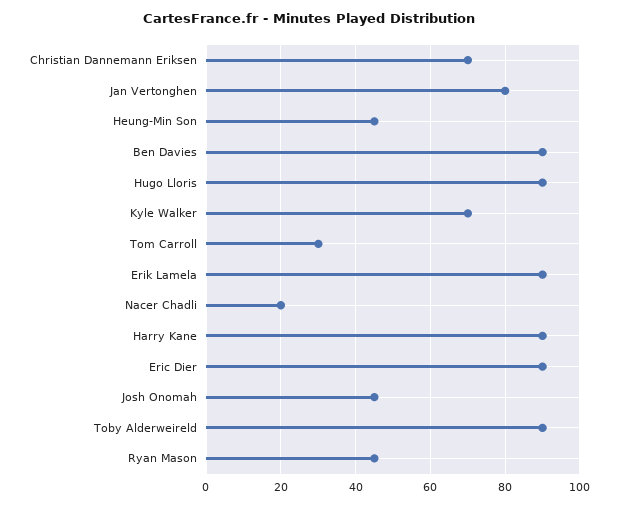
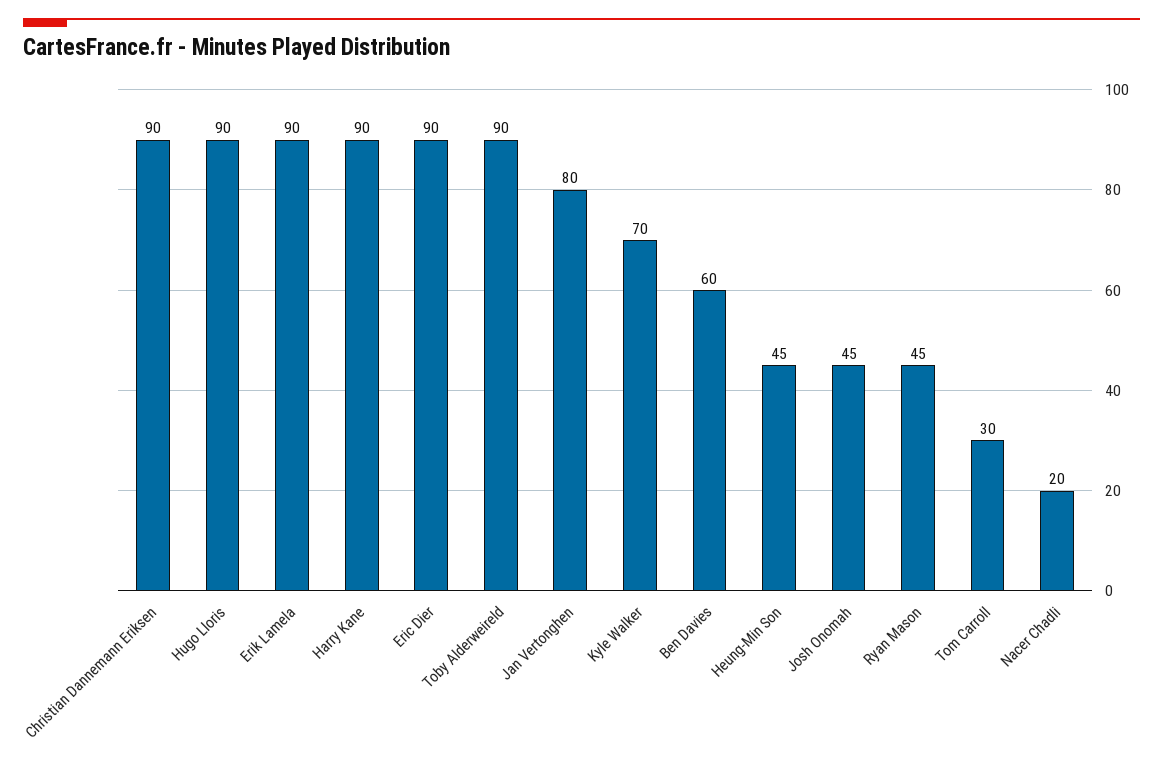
  {
-   "Christian Dannemann Eriksen": 70,
+   "Christian Dannemann Eriksen": 90,
    "Jan Vertonghen": 80,
    "Heung-Min Son": 45,
-   "Ben Davies": 90,
+   "Ben Davies": 60,
    "Hugo Lloris": 90,
    "Kyle Walker": 70,
    "Tom Carroll": 30,
    "Erik Lamela": 90,
    "Nacer Chadli": 20,
    "Harry Kane": 90,
    "Eric Dier": 90,
    "Josh Onomah": 45,
    "Toby Alderweireld": 90,
    "Ryan Mason": 45
  }

